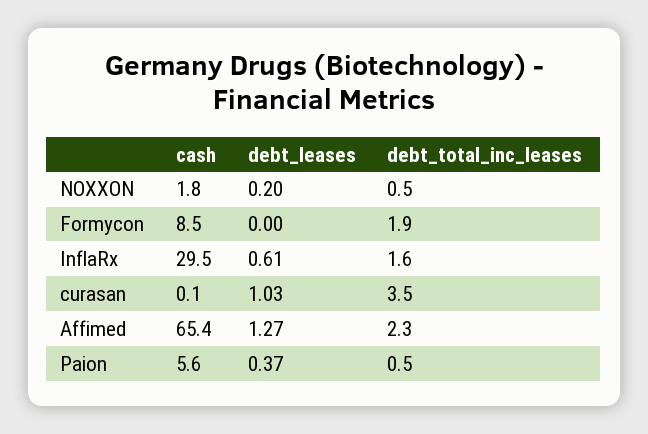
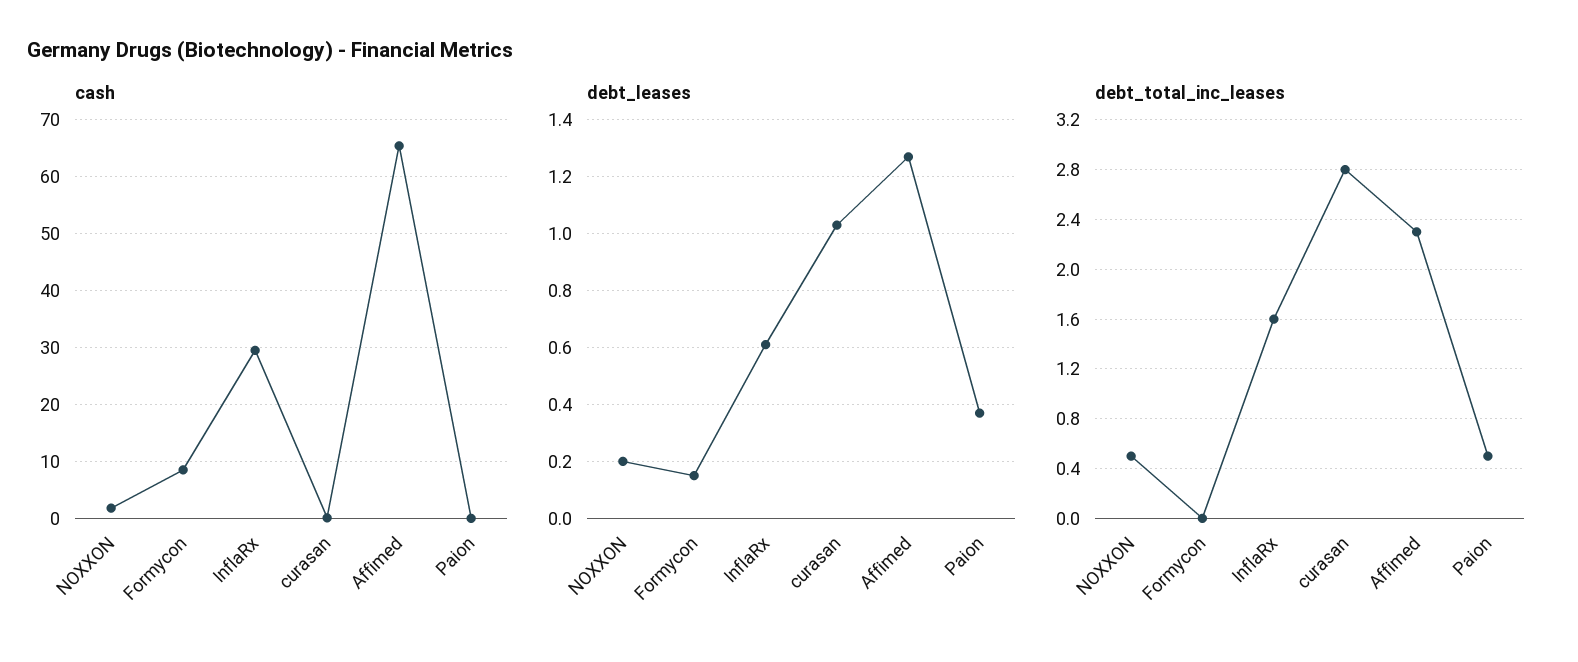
  {
    "cash": {
      "NOXXON": 1.8,
      "Formycon": 8.5,
      "InflaRx": 29.5,
      "curasan": 0.1,
      "Affimed": 65.4,
-     "Paion": 5.6
+     "Paion": 0
    },
    "debt_leases": {
      "NOXXON": 0.2,
-     "Formycon": 0,
+     "Formycon": 0.15,
      "InflaRx": 0.61,
      "curasan": 1.03,
      "Affimed": 1.27,
      "Paion": 0.37
    },
    "debt_total_inc_leases": {
      "NOXXON": 0.5,
-     "Formycon": 1.9,
+     "Formycon": 0,
      "InflaRx": 1.6,
-     "curasan": 3.5,
+     "curasan": 2.8,
      "Affimed": 2.3,
      "Paion": 0.5
    }
  }

